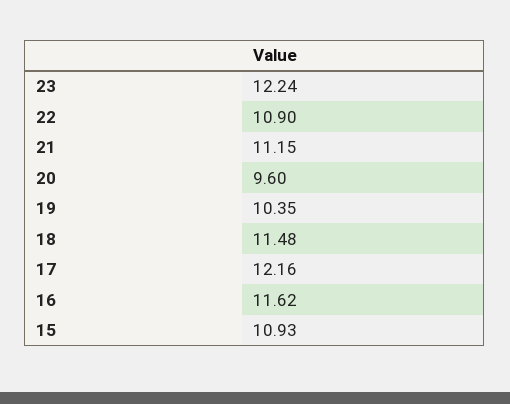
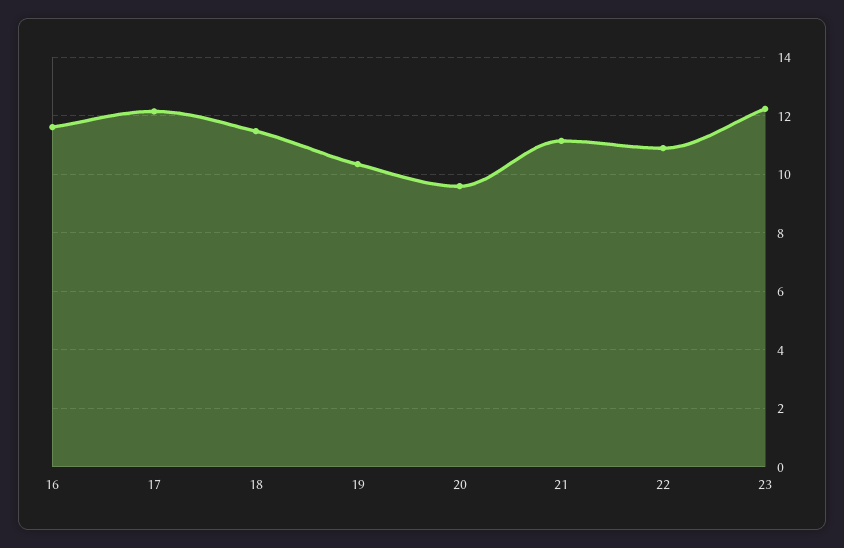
  {
    "23": 12.24,
    "22": 10.9,
    "21": 11.15,
    "20": 9.6,
    "19": 10.35,
    "18": 11.48,
    "17": 12.16,
-   "16": 11.62,
+   "16": 11.62
-   "15": 10.93
  }

